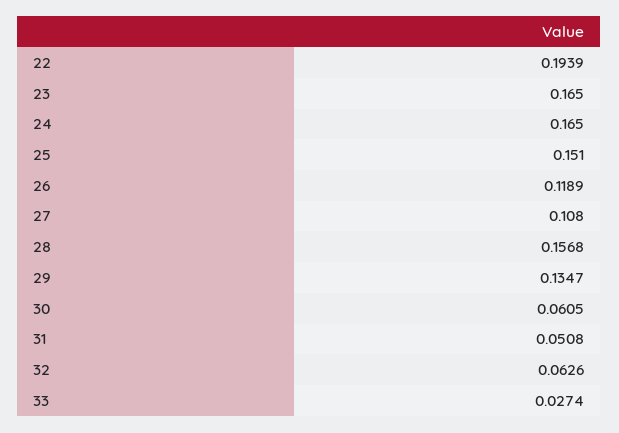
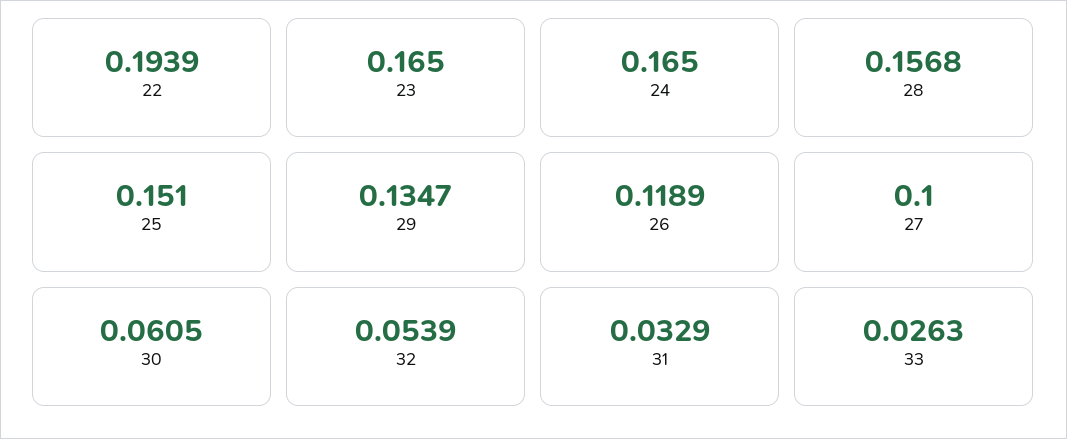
  {
    "22": 0.1939,
    "23": 0.165,
    "24": 0.165,
    "25": 0.151,
    "26": 0.1189,
-   "27": 0.108,
+   "27": 0.1,
    "28": 0.1568,
    "29": 0.1347,
    "30": 0.0605,
-   "31": 0.0508,
+   "31": 0.0329,
-   "32": 0.0626,
+   "32": 0.0539,
-   "33": 0.0274
+   "33": 0.0263
  }

